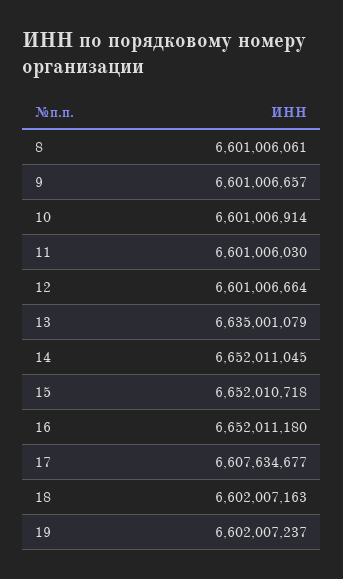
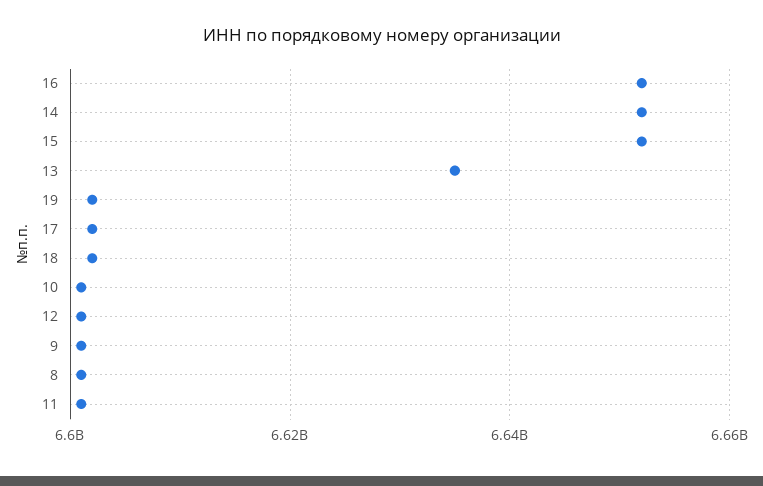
  {
    "8": 6601006061,
    "9": 6601006657,
    "10": 6601006914,
    "11": 6601006030,
    "12": 6601006664,
    "13": 6635001079,
    "14": 6652011045,
    "15": 6652010718,
    "16": 6652011180,
-   "17": 6607634677,
+   "17": 6602000000,
    "18": 6602007163,
    "19": 6602007237
  }

